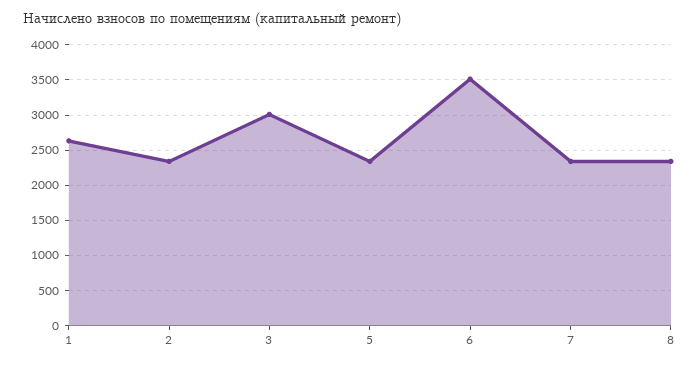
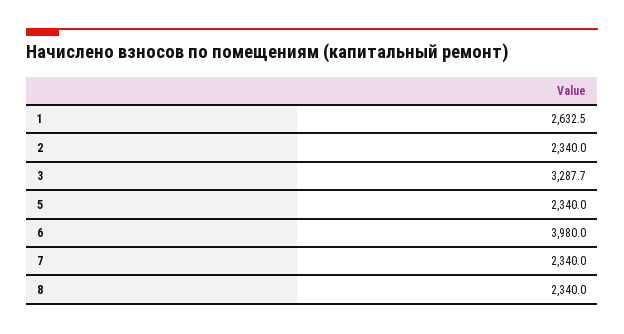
  {
    "1": 2632.5,
    "2": 2340,
-   "3": 3000,
+   "3": 3287.7,
    "5": 2340,
-   "6": 3500,
+   "6": 3980,
    "7": 2340,
    "8": 2340
  }

